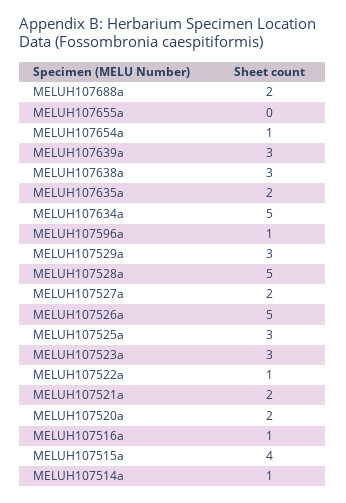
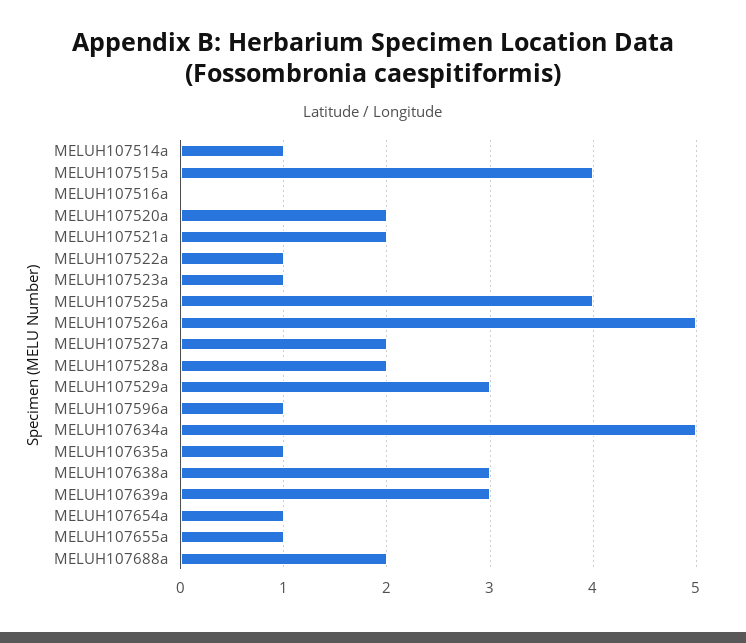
  {
    "MELUH107688a": 2,
-   "MELUH107655a": 0,
+   "MELUH107655a": 1,
    "MELUH107654a": 1,
    "MELUH107639a": 3,
    "MELUH107638a": 3,
-   "MELUH107635a": 2,
+   "MELUH107635a": 1,
    "MELUH107634a": 5,
    "MELUH107596a": 1,
    "MELUH107529a": 3,
-   "MELUH107528a": 5,
+   "MELUH107528a": 2,
    "MELUH107527a": 2,
    "MELUH107526a": 5,
-   "MELUH107525a": 3,
+   "MELUH107525a": 4,
-   "MELUH107523a": 3,
+   "MELUH107523a": 1,
    "MELUH107522a": 1,
    "MELUH107521a": 2,
    "MELUH107520a": 2,
-   "MELUH107516a": 1,
+   "MELUH107516a": 0,
    "MELUH107515a": 4,
    "MELUH107514a": 1
  }

